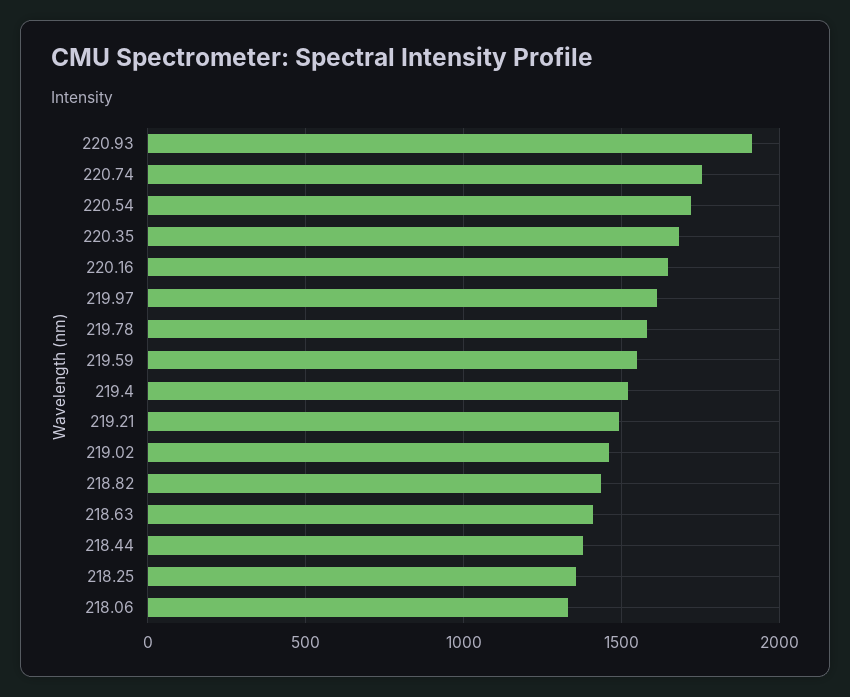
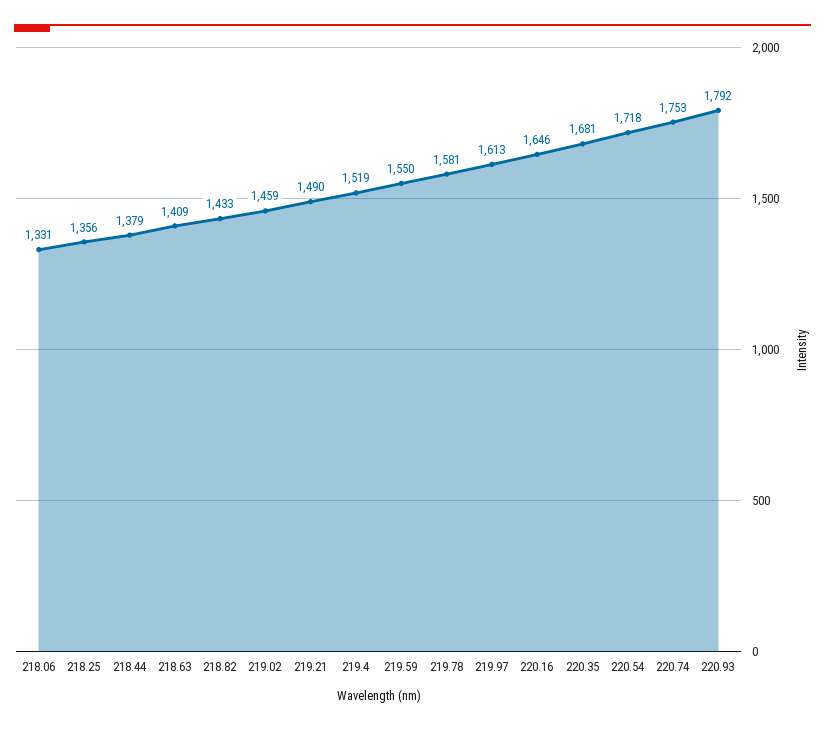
  {
-   "220.93": 1900,
+   "220.93": 1792,
    "220.74": 1753,
    "220.54": 1718,
    "220.35": 1681,
    "220.16": 1646,
    "219.97": 1613,
    "219.78": 1581,
    "219.59": 1550,
    "219.4": 1519,
    "219.21": 1490,
    "219.02": 1459,
    "218.82": 1433,
    "218.63": 1409,
    "218.44": 1379,
    "218.25": 1356,
    "218.06": 1331
  }

